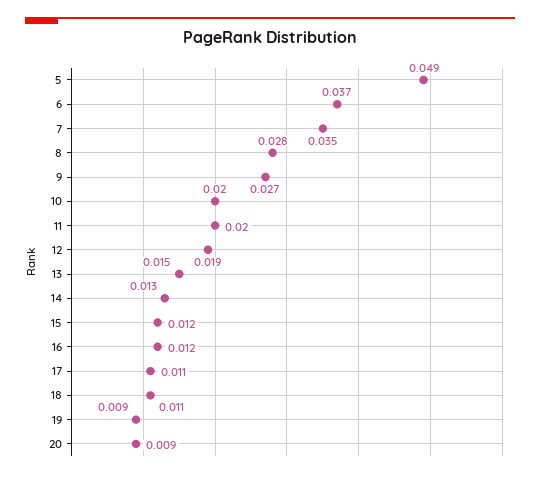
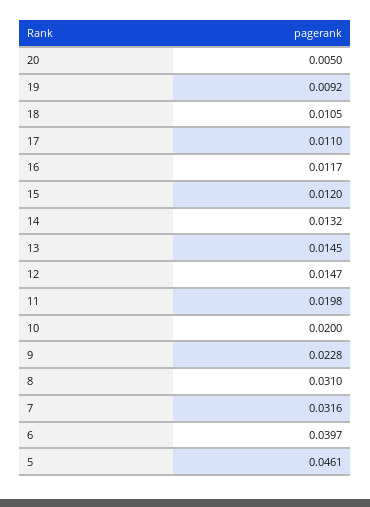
  {
-   "5": 0.049,
+   "5": 0.0461,
-   "6": 0.037,
+   "6": 0.0397,
-   "7": 0.035,
+   "7": 0.0316,
-   "8": 0.028,
+   "8": 0.031,
-   "9": 0.027,
+   "9": 0.0228,
    "10": 0.02,
    "11": 0.0198,
-   "12": 0.019,
+   "12": 0.0147,
    "13": 0.0145,
    "14": 0.0132,
    "15": 0.012,
    "16": 0.0117,
    "17": 0.011,
    "18": 0.0105,
    "19": 0.0092,
-   "20": 0.009
+   "20": 0.005
  }

